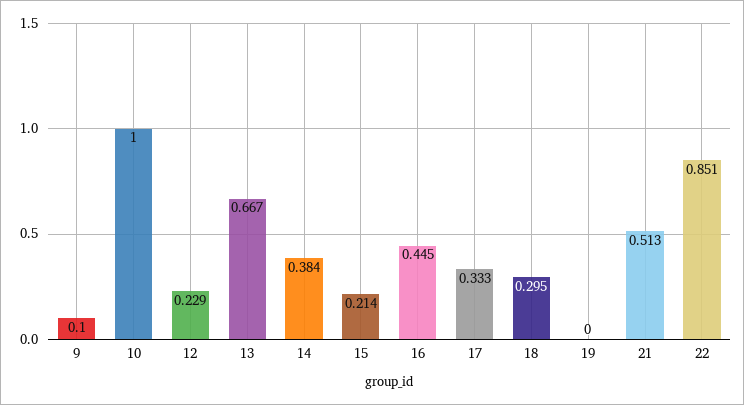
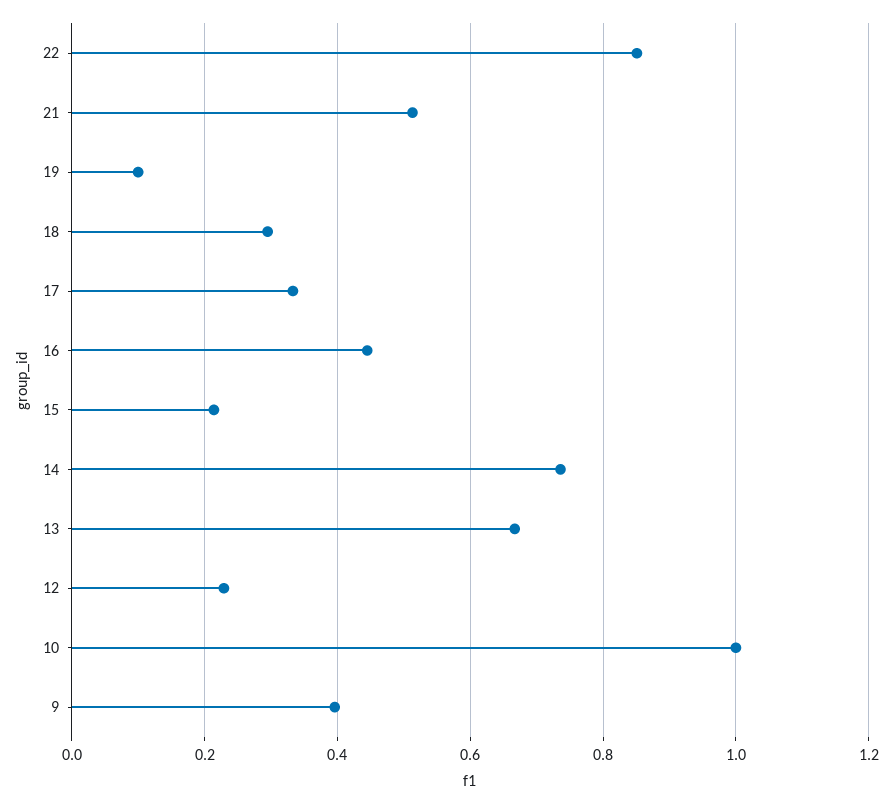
  {
-   "9": 0.1,
+   "9": 0.4,
    "10": 1,
    "12": 0.229,
    "13": 0.667,
-   "14": 0.384,
+   "14": 0.74,
    "15": 0.214,
    "16": 0.445,
    "17": 0.333,
    "18": 0.295,
-   "19": 0,
+   "19": 0.1,
    "21": 0.513,
    "22": 0.851
  }

